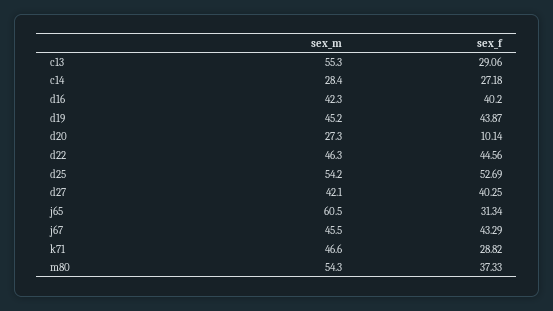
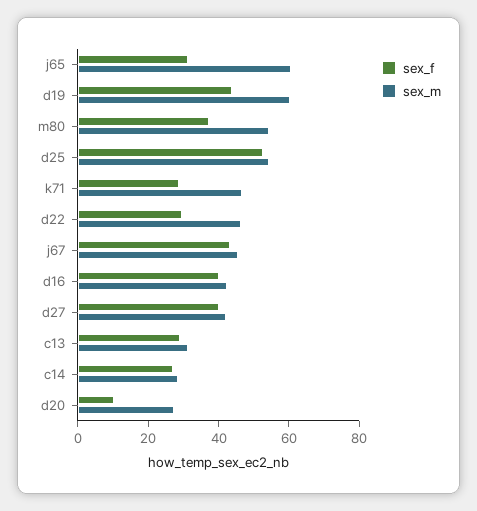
  {
    "sex_m": {
-     "c13": 55.3,
+     "c13": 30,
      "c14": 28.4,
      "d16": 42.3,
-     "d19": 45.2,
+     "d19": 60,
      "d20": 27.3,
      "d22": 46.3,
      "d25": 54.2,
      "d27": 42.1,
      "j65": 60.5,
      "j67": 45.5,
      "k71": 46.6,
      "m80": 54.3
    },
    "sex_f": {
      "c13": 29.06,
      "c14": 27.18,
      "d16": 40.2,
      "d19": 43.87,
      "d20": 10.14,
-     "d22": 44.56,
+     "d22": 30,
      "d25": 52.69,
      "d27": 40.25,
      "j65": 31.34,
      "j67": 43.29,
      "k71": 28.82,
      "m80": 37.33
    }
  }

